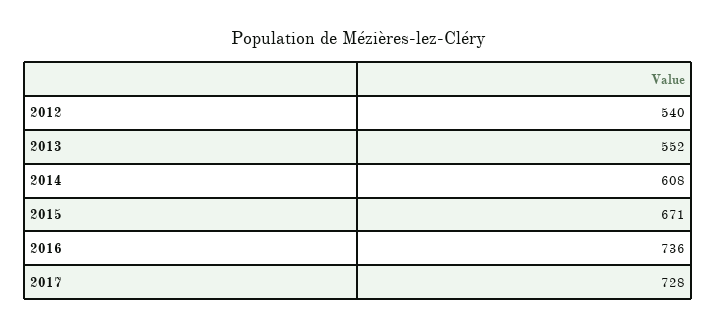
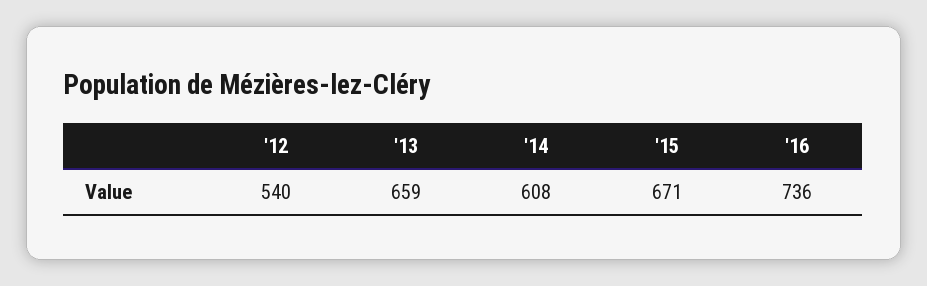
  {
    "2012": 540,
-   "2013": 552,
+   "2013": 659,
    "2014": 608,
    "2015": 671,
-   "2016": 736,
+   "2016": 736
-   "2017": 728
  }

